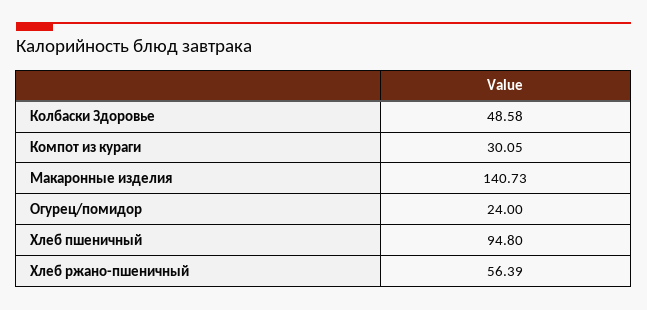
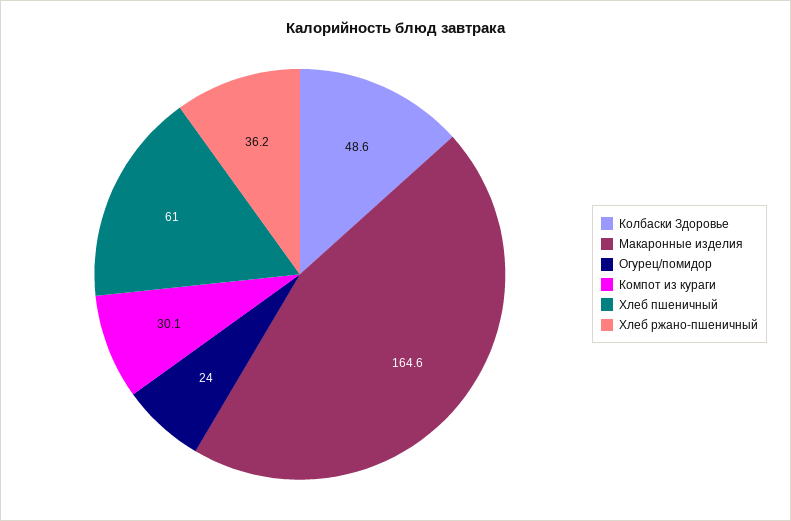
  {
    "Колбаски Здоровье": 48.58,
    "Компот из кураги": 30.05,
-   "Макаронные изделия": 140.73,
+   "Макаронные изделия": 164.6,
    "Огурец/помидор": 24,
-   "Хлеб пшеничный": 94.8,
+   "Хлеб пшеничный": 61,
-   "Хлеб ржано-пшеничный": 56.39
+   "Хлеб ржано-пшеничный": 36.2
  }

